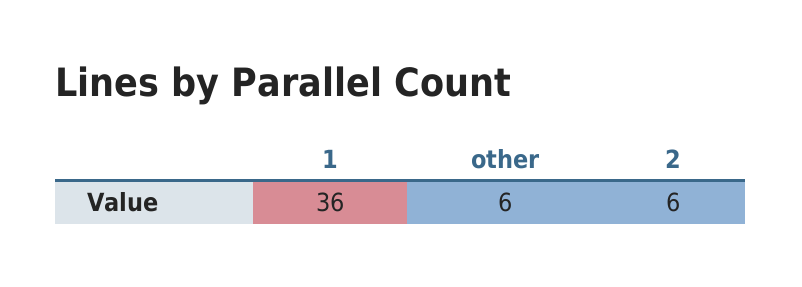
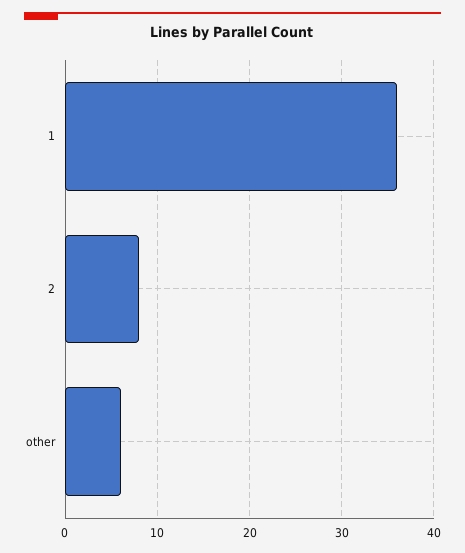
  {
    "1": 36,
    "other": 6,
-   "2": 6
+   "2": 8
  }

